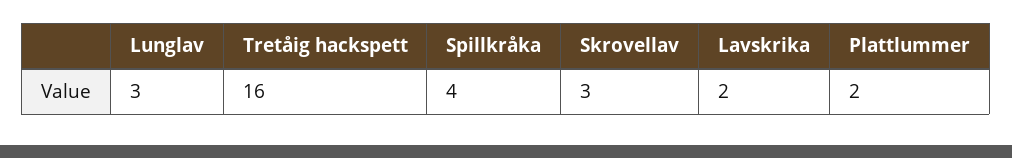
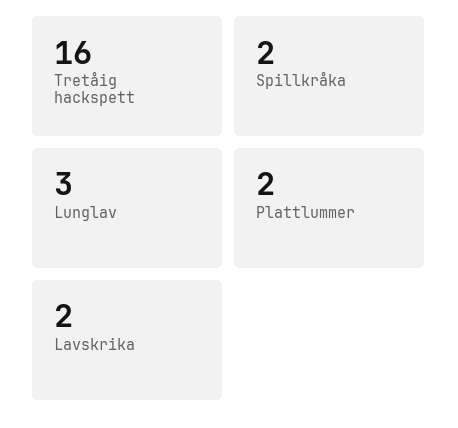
  {
    "Lunglav": 3,
    "Tretåig hackspett": 16,
-   "Spillkråka": 4,
+   "Spillkråka": 2,
-   "Skrovellav": 3,
    "Lavskrika": 2,
    "Plattlummer": 2
  }

